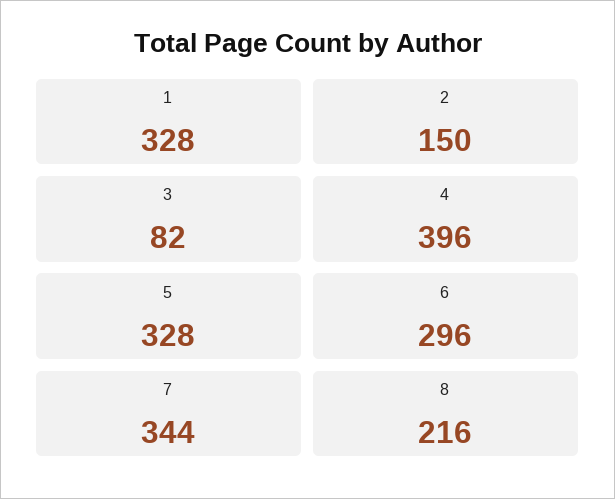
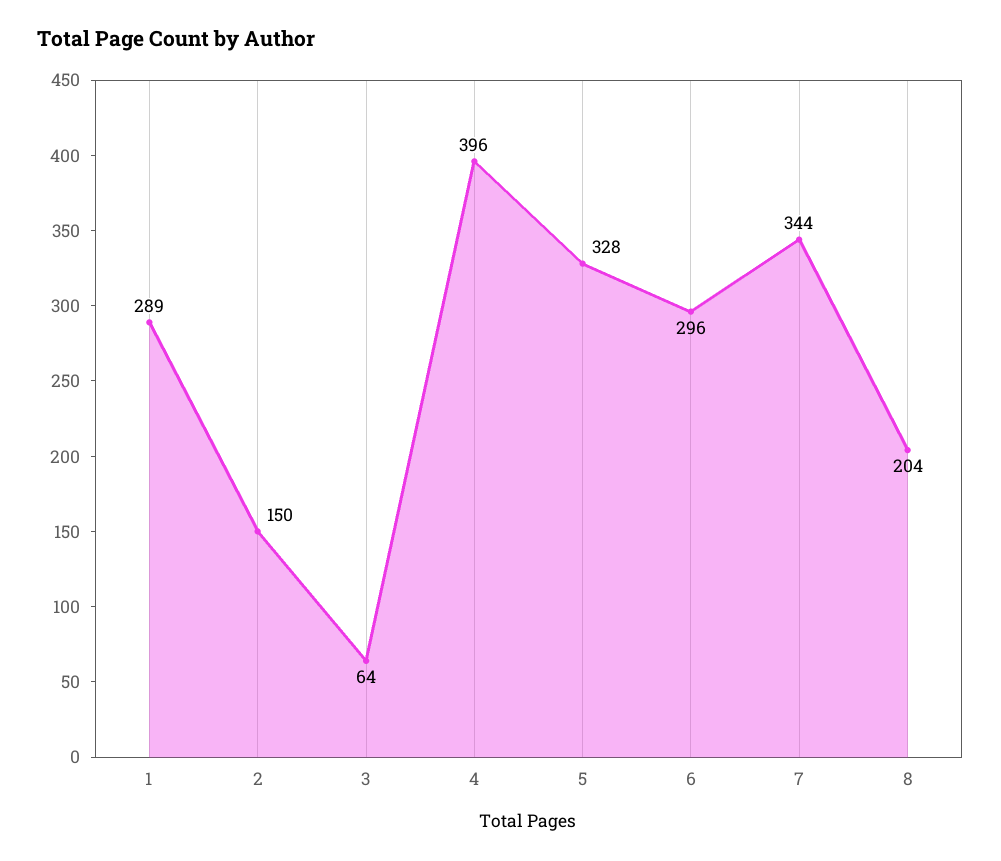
  {
-   "1": 328,
+   "1": 289,
    "2": 150,
-   "3": 82,
+   "3": 64,
    "4": 396,
    "5": 328,
    "6": 296,
    "7": 344,
-   "8": 216
+   "8": 204
  }

